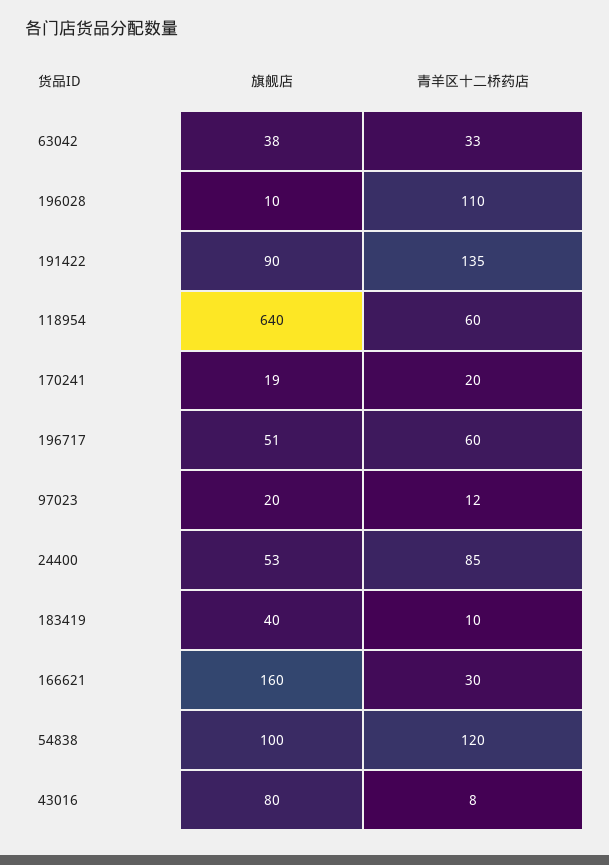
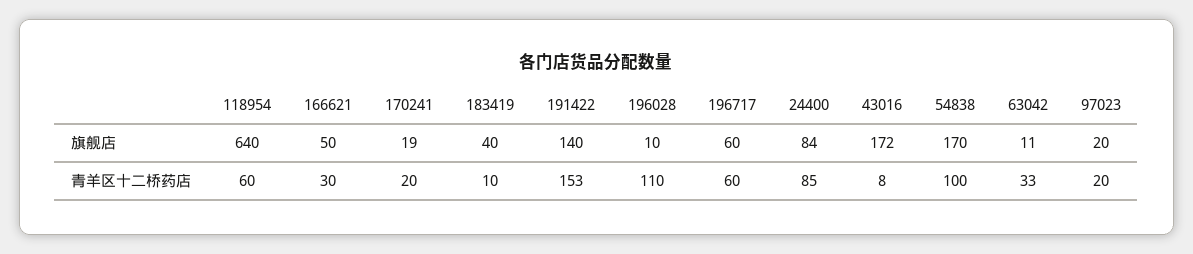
  {
    "旗舰店": {
-     "63042": 38,
+     "63042": 11,
      "196028": 10,
-     "191422": 90,
+     "191422": 140,
      "118954": 640,
      "170241": 19,
-     "196717": 51,
+     "196717": 60,
      "97023": 20,
-     "24400": 53,
+     "24400": 84,
      "183419": 40,
-     "166621": 160,
+     "166621": 50,
-     "54838": 100,
+     "54838": 170,
-     "43016": 80
+     "43016": 172
    },
    "青羊区十二桥药店": {
      "63042": 33,
      "196028": 110,
-     "191422": 135,
+     "191422": 153,
      "118954": 60,
      "170241": 20,
      "196717": 60,
-     "97023": 12,
+     "97023": 20,
      "24400": 85,
      "183419": 10,
      "166621": 30,
-     "54838": 120,
+     "54838": 100,
      "43016": 8
    }
  }

